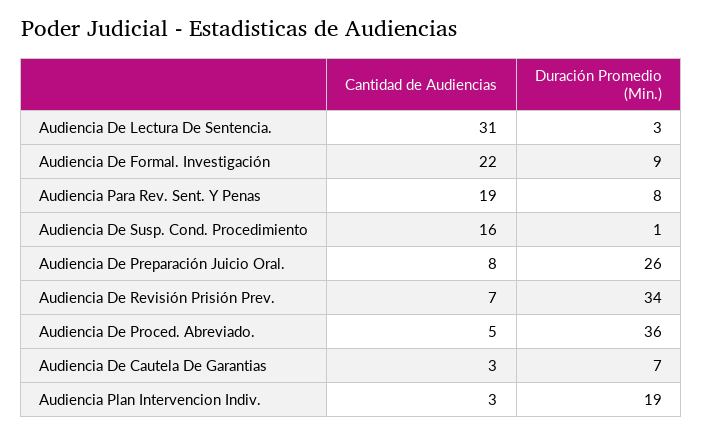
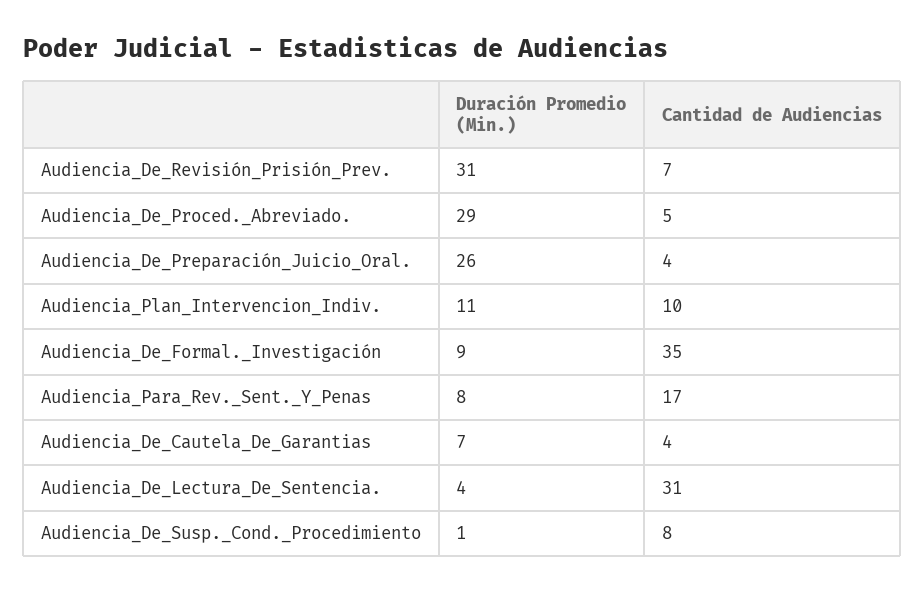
  {
    "Cantidad de Audiencias": {
      "Audiencia De Lectura De Sentencia.": 31,
-     "Audiencia De Formal. Investigación": 22,
+     "Audiencia De Formal. Investigación": 35,
-     "Audiencia Para Rev. Sent. Y Penas": 19,
+     "Audiencia Para Rev. Sent. Y Penas": 17,
-     "Audiencia De Susp. Cond. Procedimiento": 16,
+     "Audiencia De Susp. Cond. Procedimiento": 8,
-     "Audiencia De Preparación Juicio Oral.": 8,
+     "Audiencia De Preparación Juicio Oral.": 4,
      "Audiencia De Revisión Prisión Prev.": 7,
      "Audiencia De Proced. Abreviado.": 5,
-     "Audiencia De Cautela De Garantias": 3,
+     "Audiencia De Cautela De Garantias": 4,
-     "Audiencia Plan Intervencion Indiv.": 3
+     "Audiencia Plan Intervencion Indiv.": 10
    },
    "Duración Promedio (Min.)": {
-     "Audiencia De Lectura De Sentencia.": 3,
+     "Audiencia De Lectura De Sentencia.": 4,
      "Audiencia De Formal. Investigación": 9,
      "Audiencia Para Rev. Sent. Y Penas": 8,
      "Audiencia De Susp. Cond. Procedimiento": 1,
      "Audiencia De Preparación Juicio Oral.": 26,
-     "Audiencia De Revisión Prisión Prev.": 34,
+     "Audiencia De Revisión Prisión Prev.": 31,
-     "Audiencia De Proced. Abreviado.": 36,
+     "Audiencia De Proced. Abreviado.": 29,
      "Audiencia De Cautela De Garantias": 7,
-     "Audiencia Plan Intervencion Indiv.": 19
+     "Audiencia Plan Intervencion Indiv.": 11
    }
  }

